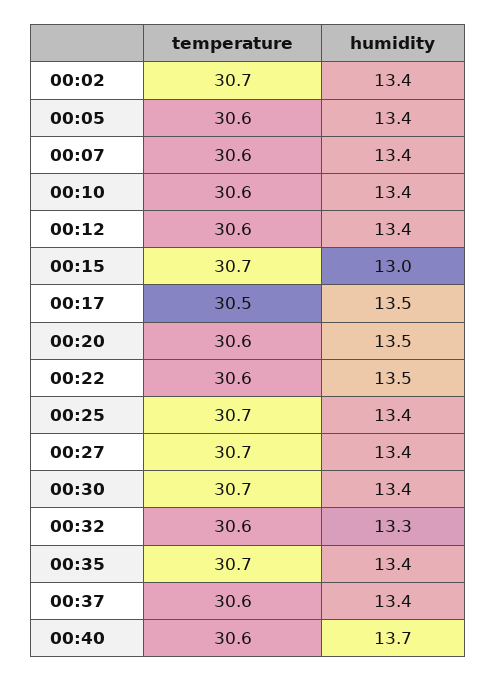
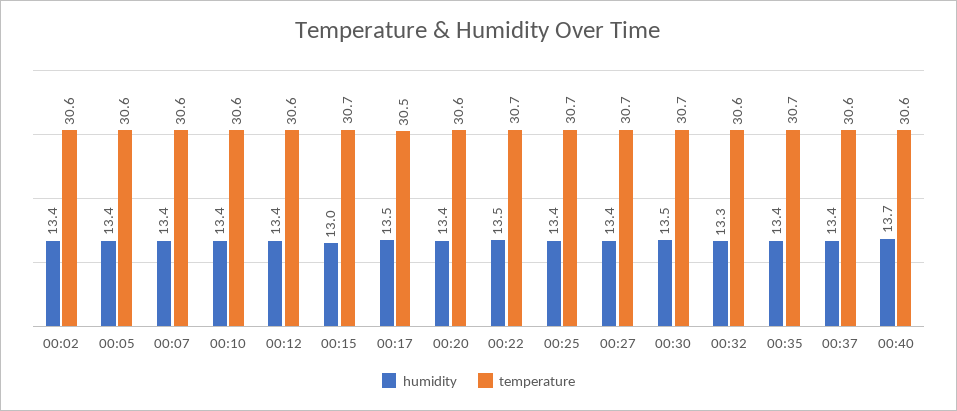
  {
    "temperature": {
-     "00:02": 30.7,
+     "00:02": 30.6,
      "00:05": 30.6,
      "00:07": 30.6,
      "00:10": 30.6,
      "00:12": 30.6,
      "00:15": 30.7,
      "00:17": 30.5,
      "00:20": 30.6,
-     "00:22": 30.6,
+     "00:22": 30.7,
      "00:25": 30.7,
      "00:27": 30.7,
      "00:30": 30.7,
      "00:32": 30.6,
      "00:35": 30.7,
      "00:37": 30.6,
      "00:40": 30.6
    },
    "humidity": {
      "00:02": 13.4,
      "00:05": 13.4,
      "00:07": 13.4,
      "00:10": 13.4,
      "00:12": 13.4,
      "00:15": 13,
      "00:17": 13.5,
-     "00:20": 13.5,
+     "00:20": 13.4,
      "00:22": 13.5,
      "00:25": 13.4,
      "00:27": 13.4,
-     "00:30": 13.4,
+     "00:30": 13.5,
      "00:32": 13.3,
      "00:35": 13.4,
      "00:37": 13.4,
      "00:40": 13.7
    }
  }

